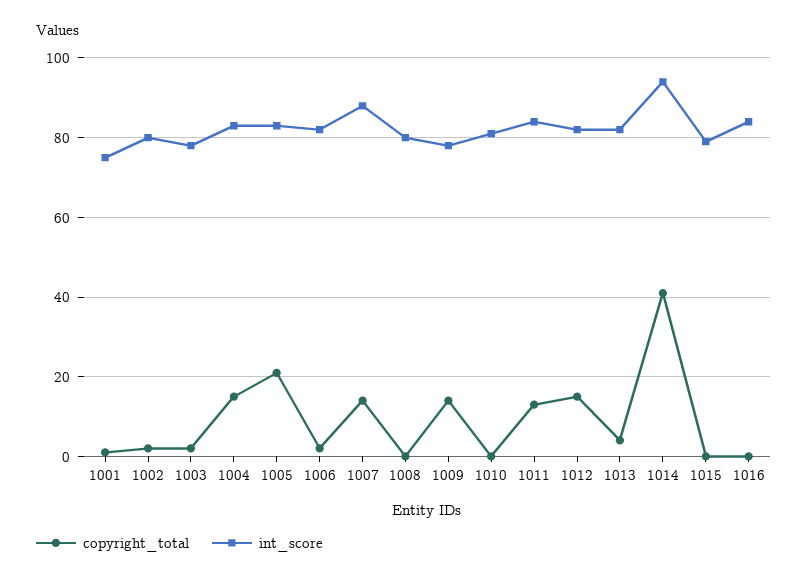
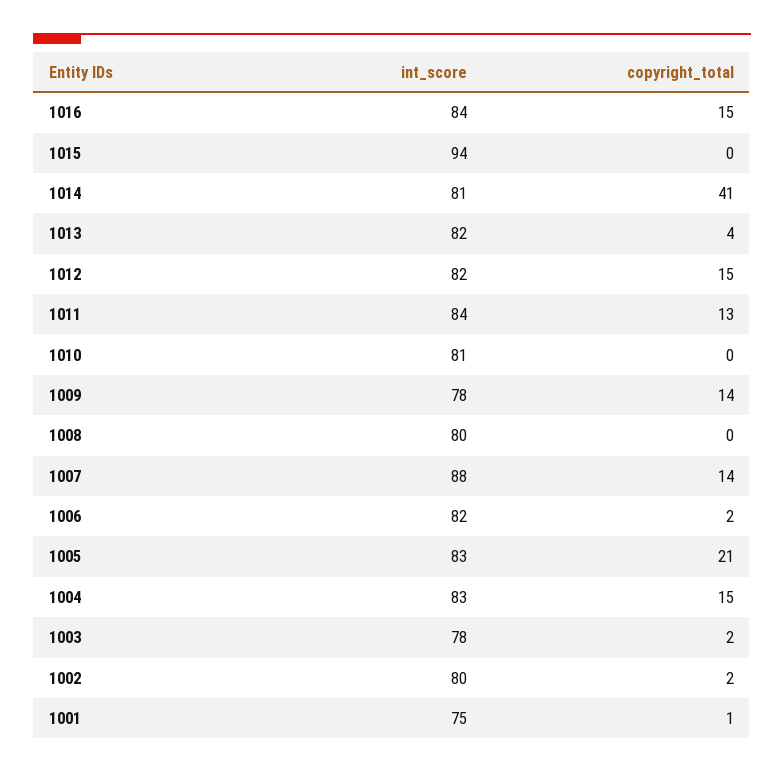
  {
    "copyright_total": {
      "1001": 1,
      "1002": 2,
      "1003": 2,
      "1004": 15,
      "1005": 21,
      "1006": 2,
      "1007": 14,
      "1008": 0,
      "1009": 14,
      "1010": 0,
      "1011": 13,
      "1012": 15,
      "1013": 4,
      "1014": 41,
      "1015": 0,
-     "1016": 0
+     "1016": 15
    },
    "int_score": {
      "1001": 75,
      "1002": 80,
      "1003": 78,
      "1004": 83,
      "1005": 83,
      "1006": 82,
      "1007": 88,
      "1008": 80,
      "1009": 78,
      "1010": 81,
      "1011": 84,
      "1012": 82,
      "1013": 82,
-     "1014": 95,
+     "1014": 81,
-     "1015": 80,
+     "1015": 94,
      "1016": 84
    }
  }

